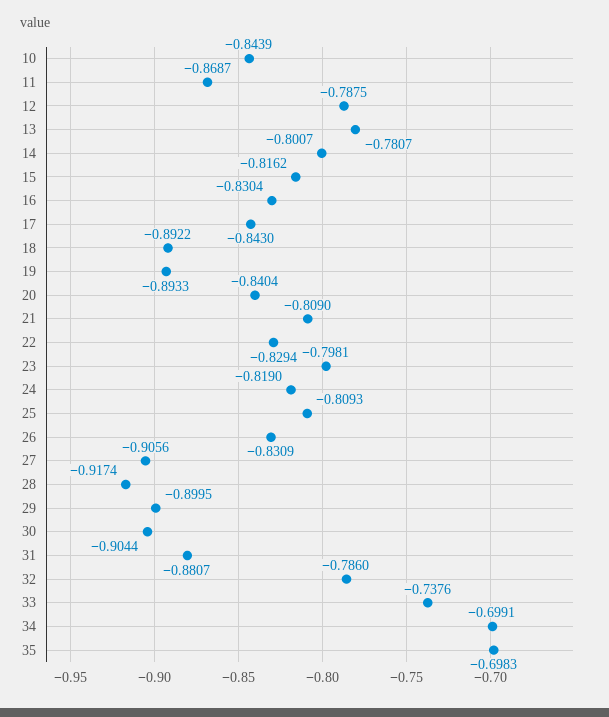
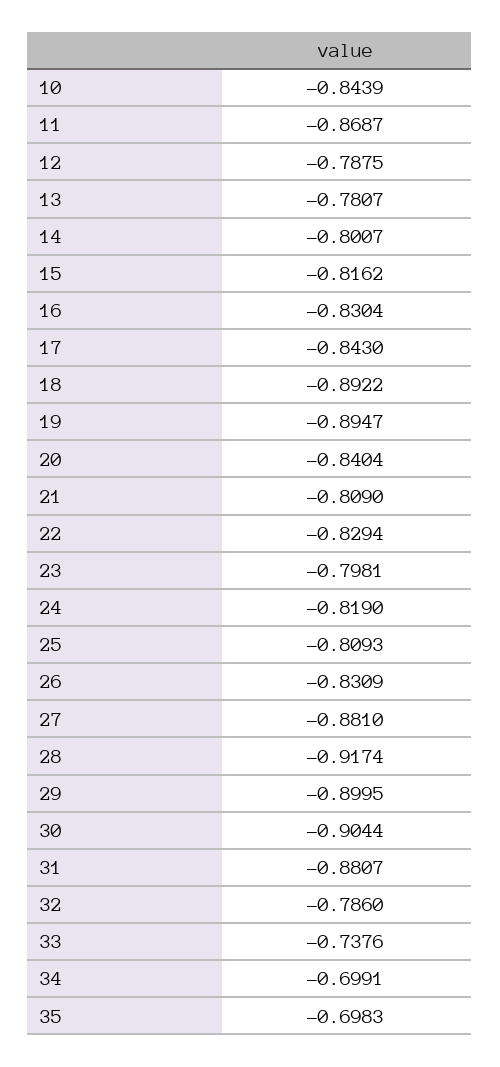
  {
    "10": -0.8439,
    "11": -0.8687,
    "12": -0.7875,
    "13": -0.7807,
    "14": -0.8007,
    "15": -0.8162,
    "16": -0.8304,
    "17": -0.843,
    "18": -0.8922,
-   "19": -0.8933,
+   "19": -0.8947,
    "20": -0.8404,
    "21": -0.809,
    "22": -0.8294,
    "23": -0.7981,
    "24": -0.819,
    "25": -0.8093,
    "26": -0.8309,
-   "27": -0.9056,
+   "27": -0.881,
    "28": -0.9174,
    "29": -0.8995,
    "30": -0.9044,
    "31": -0.8807,
    "32": -0.786,
    "33": -0.7376,
    "34": -0.6991,
    "35": -0.6983
  }

